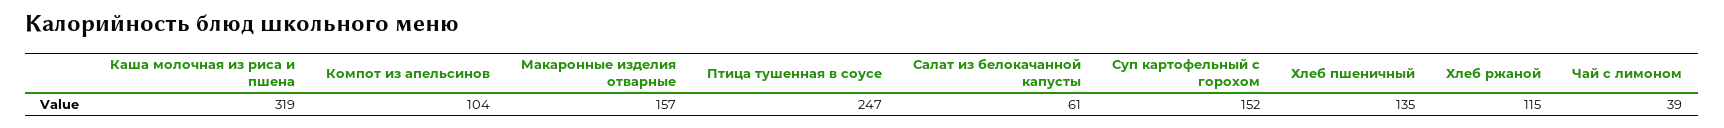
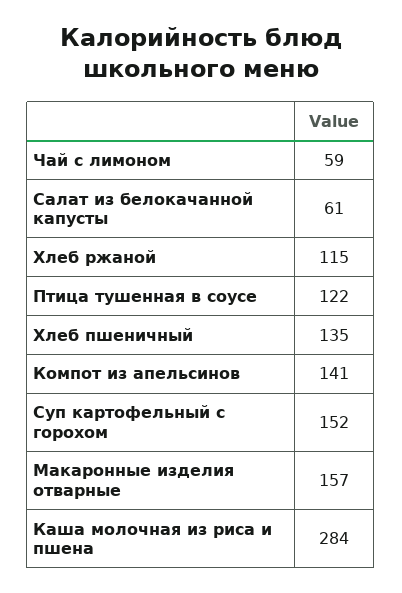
  {
-   "Каша молочная из риса и пшена": 319,
+   "Каша молочная из риса и пшена": 284,
-   "Компот из апельсинов": 104,
+   "Компот из апельсинов": 141,
    "Макаронные изделия отварные": 157,
-   "Птица тушенная в соусе": 247,
+   "Птица тушенная в соусе": 122,
    "Салат из белокачанной капусты": 61,
    "Суп картофельный с горохом": 152,
    "Хлеб пшеничный": 135,
    "Хлеб ржаной": 115,
-   "Чай с лимоном": 39
+   "Чай с лимоном": 59
  }

